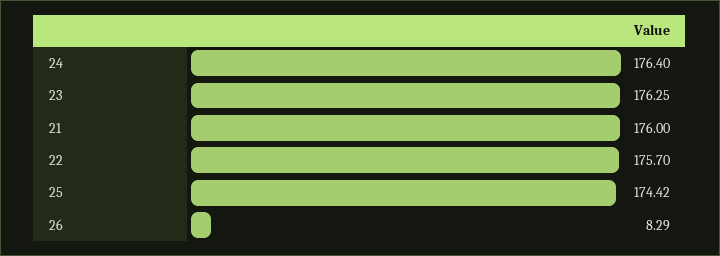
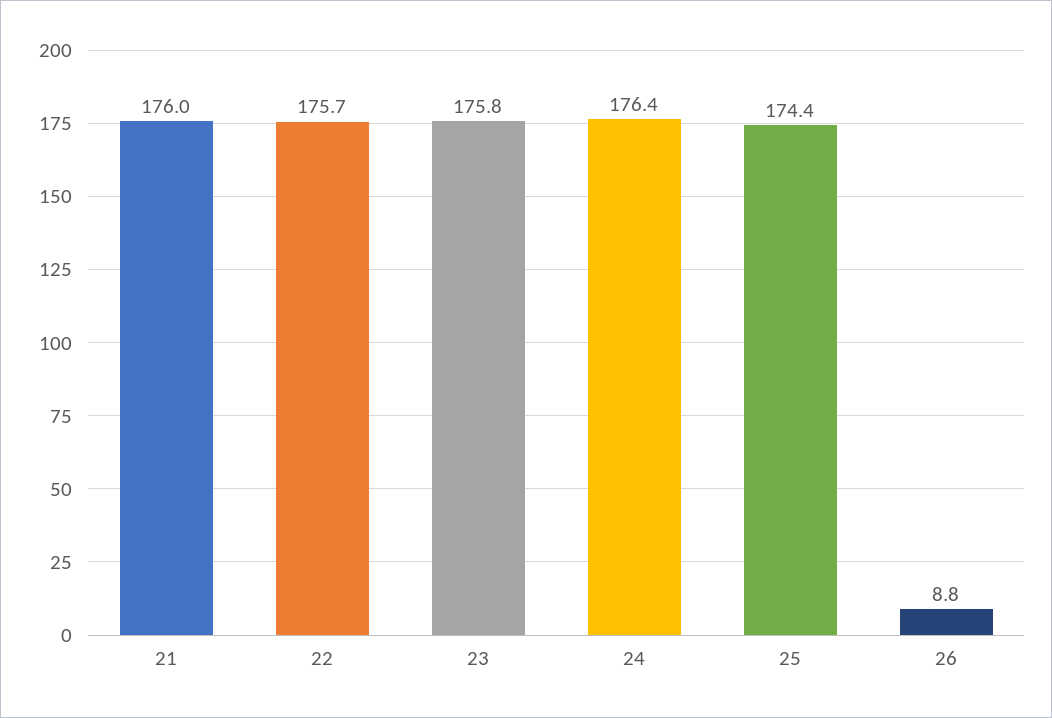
  {
    "24": 176.4,
-   "23": 176.25,
+   "23": 175.8,
    "21": 176,
    "22": 175.7,
    "25": 174.42,
-   "26": 8.29
+   "26": 8.8
  }

